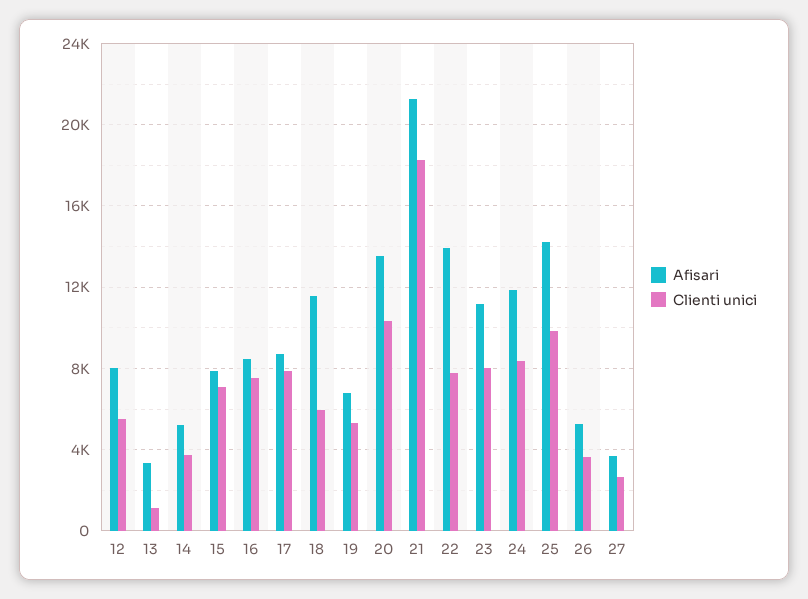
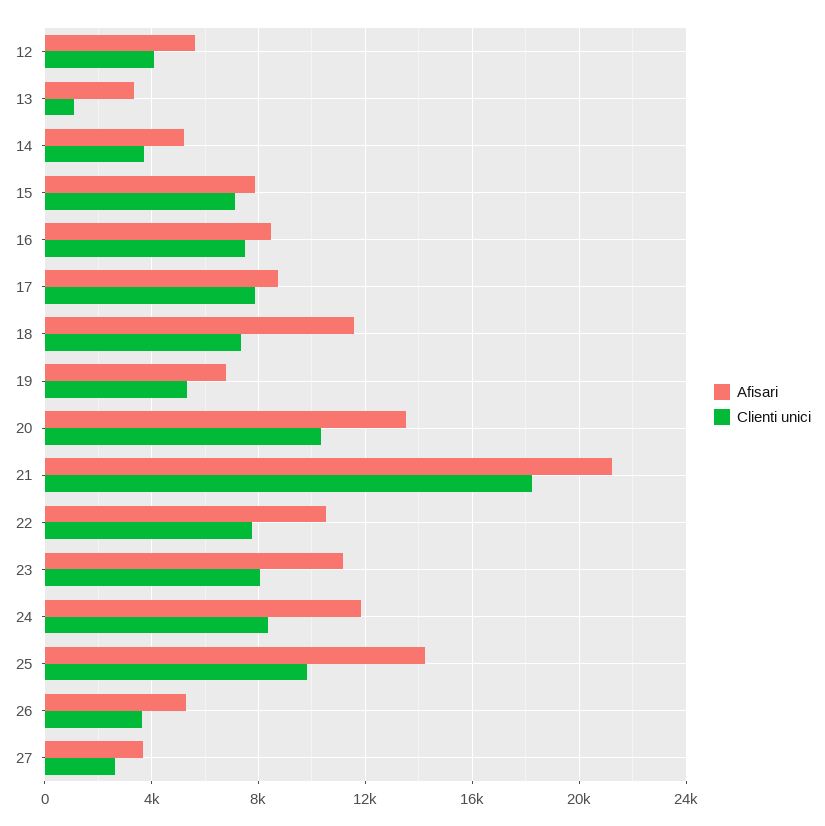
  {
    "Afisari": {
-     "12": 8000,
+     "12": 5500,
      "13": 3500,
      "14": 5000,
      "15": 8000,
      "16": 8500,
      "17": 8500,
      "18": 11500,
      "19": 7000,
      "20": 13500,
      "21": 21000,
-     "22": 14000,
+     "22": 10500,
      "23": 11000,
      "24": 12000,
      "25": 14000,
      "26": 5500,
      "27": 3500
    },
    "Clienti unici": {
-     "12": 5500,
+     "12": 4000,
      "13": 1000,
      "14": 3500,
      "15": 7000,
      "16": 7500,
      "17": 8000,
-     "18": 6000,
+     "18": 7500,
      "19": 5500,
      "20": 10500,
      "21": 18000,
      "22": 8000,
      "23": 8000,
      "24": 8500,
      "25": 10000,
      "26": 3500,
      "27": 2500
    }
  }

